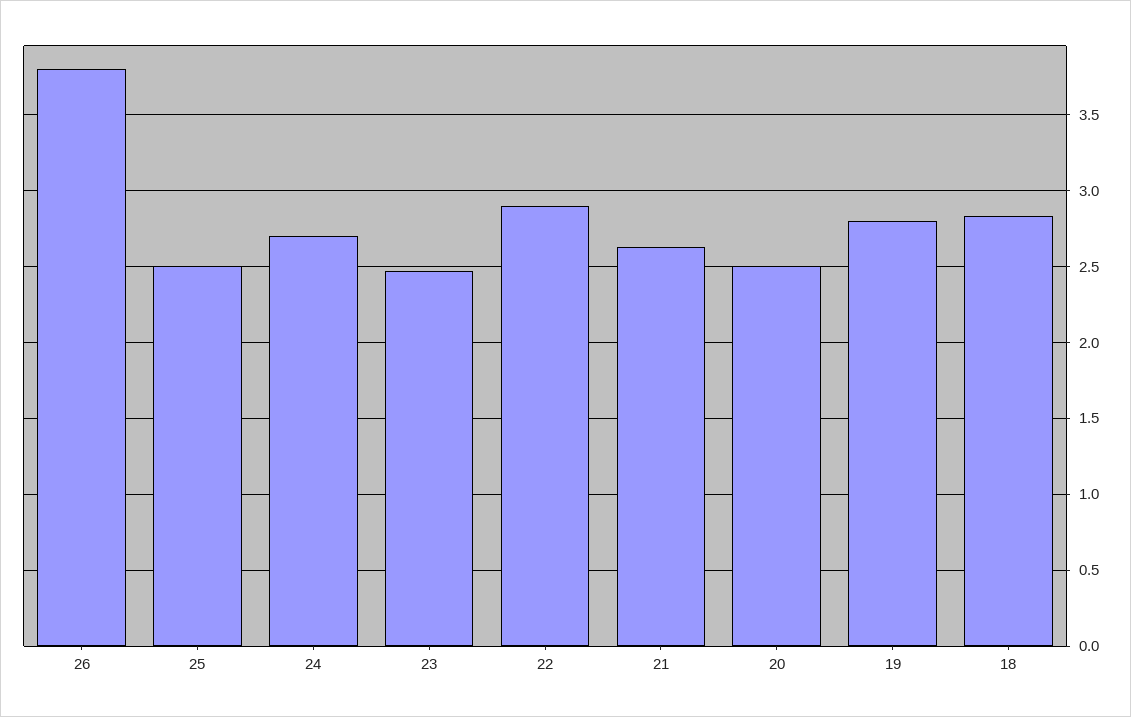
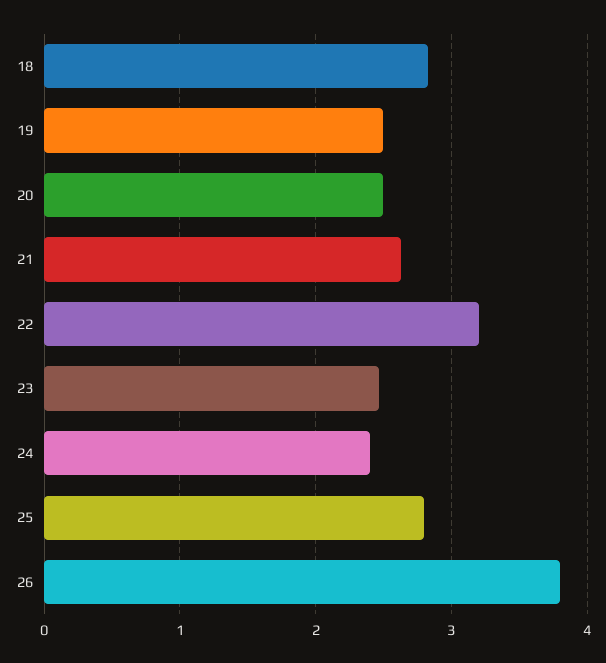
  {
    "26": 3.8,
-   "25": 2.5,
+   "25": 2.8,
-   "24": 2.7,
+   "24": 2.4,
    "23": 2.45,
-   "22": 2.9,
+   "22": 3.2,
    "21": 2.65,
    "20": 2.5,
-   "19": 2.8,
+   "19": 2.5,
    "18": 2.85
  }

